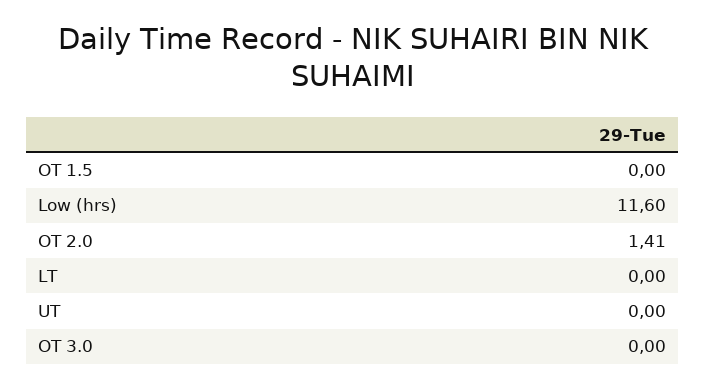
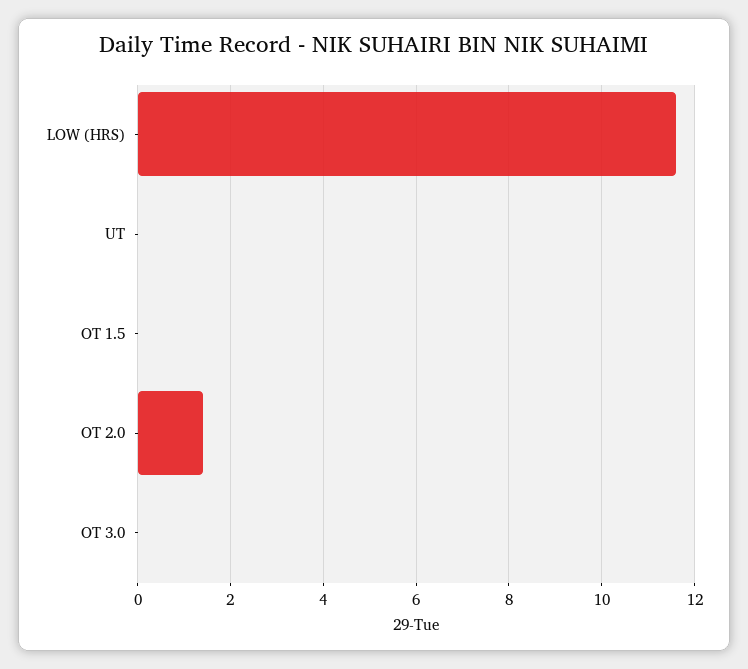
  {
    "OT 1.5": 0,
    "Low (hrs)": 11.6,
    "OT 2.0": 1.41,
-   "LT": 0,
    "UT": 0,
    "OT 3.0": 0
  }

